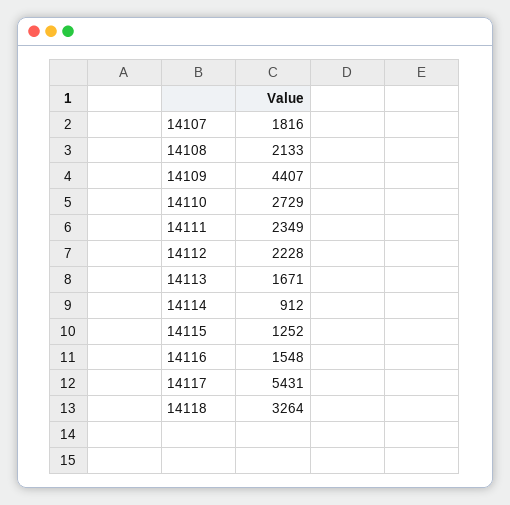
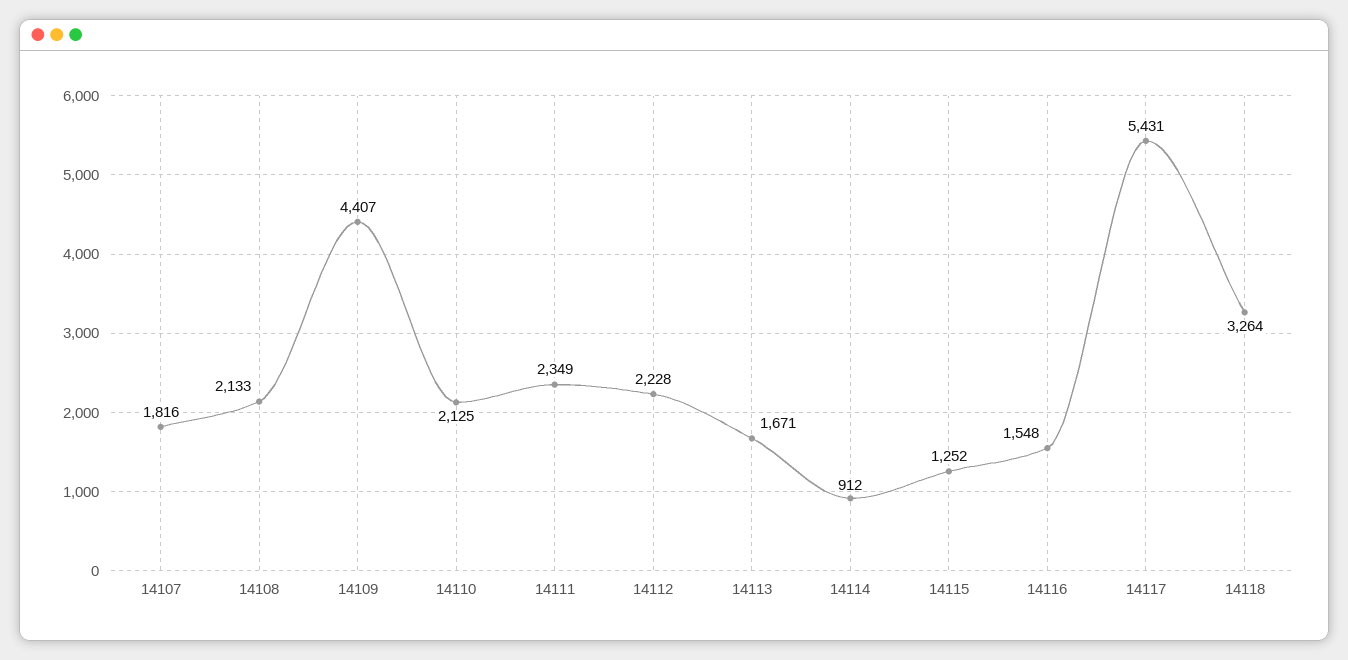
  {
    "14107": 1816,
    "14108": 2133,
    "14109": 4407,
-   "14110": 2729,
+   "14110": 2125,
    "14111": 2349,
    "14112": 2228,
    "14113": 1671,
    "14114": 912,
    "14115": 1252,
    "14116": 1548,
    "14117": 5431,
    "14118": 3264
  }

